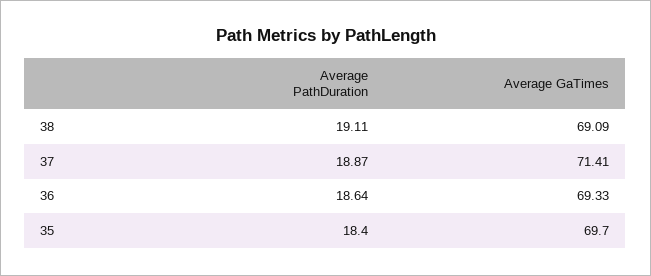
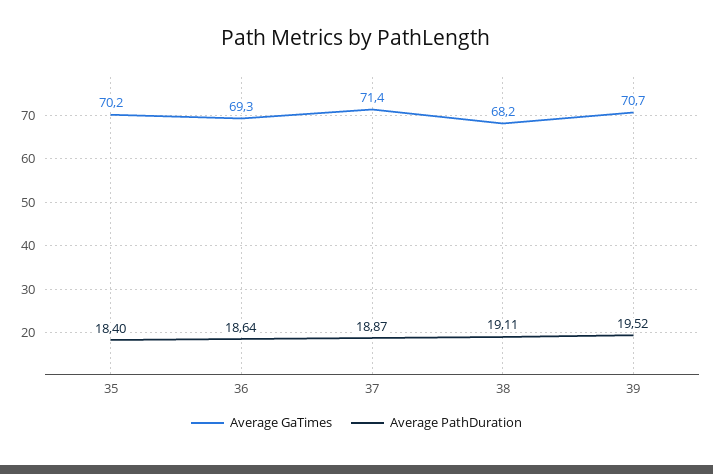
  {
    "Average PathDuration": {
      "38": 19.11,
      "37": 18.87,
      "36": 18.64,
-     "35": 18.4
+     "35": 18.4,
+     "39": 19.52
    },
    "Average GaTimes": {
-     "38": 69.09,
+     "38": 68.2,
      "37": 71.41,
      "36": 69.33,
-     "35": 69.7
+     "35": 70.2,
+     "39": 70.7
    }
  }

